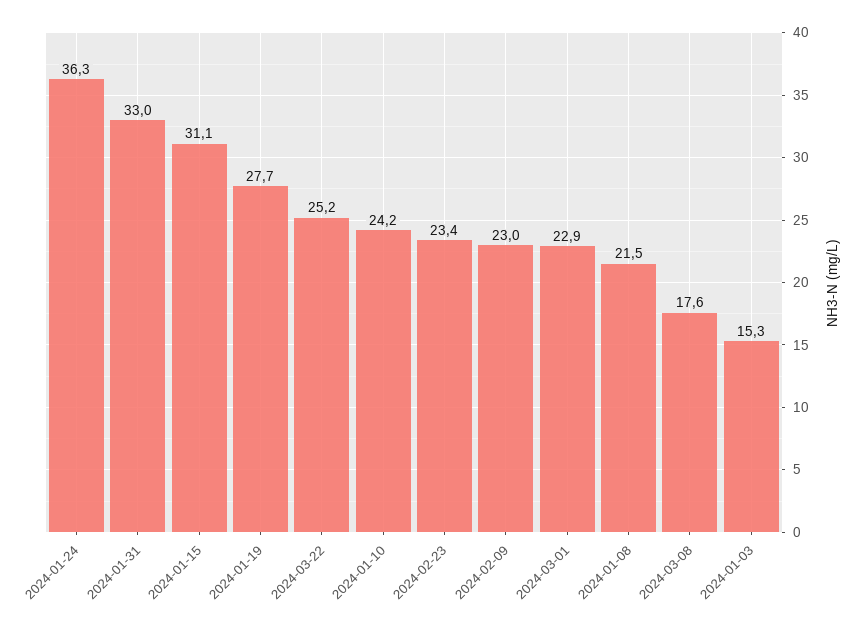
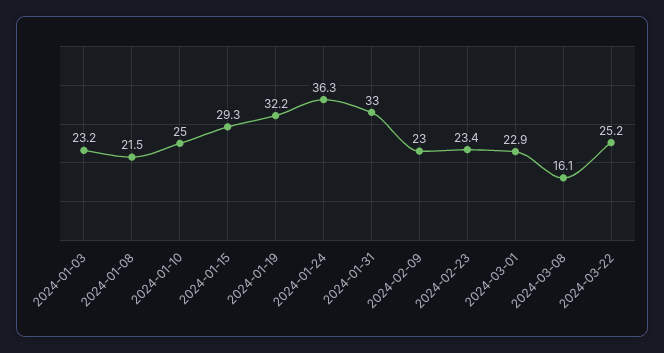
  {
    "2024-01-24": 36.3,
    "2024-01-31": 33,
-   "2024-01-15": 31.1,
+   "2024-01-15": 29.3,
-   "2024-01-19": 27.7,
+   "2024-01-19": 32.2,
    "2024-03-22": 25.2,
-   "2024-01-10": 24.2,
+   "2024-01-10": 25,
    "2024-02-23": 23.4,
    "2024-02-09": 23,
    "2024-03-01": 22.9,
    "2024-01-08": 21.5,
-   "2024-03-08": 17.6,
+   "2024-03-08": 16.1,
-   "2024-01-03": 15.3
+   "2024-01-03": 23.2
  }

